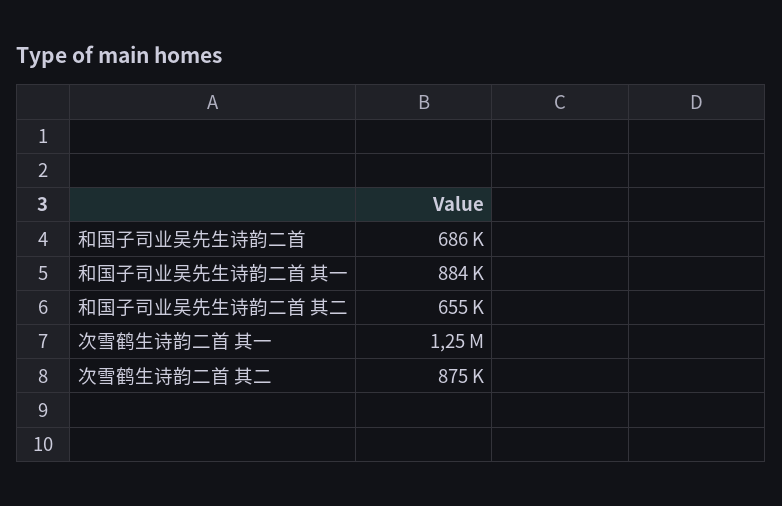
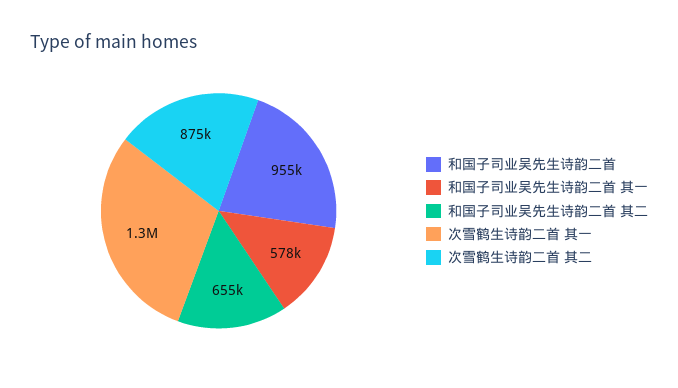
  {
-   "和国子司业吴先生诗韵二首": 686000,
+   "和国子司业吴先生诗韵二首": 955000,
-   "和国子司业吴先生诗韵二首 其一": 884000,
+   "和国子司业吴先生诗韵二首 其一": 578000,
    "和国子司业吴先生诗韵二首 其二": 655000,
    "次雪鹤生诗韵二首 其一": 1250000,
    "次雪鹤生诗韵二首 其二": 875000
  }

